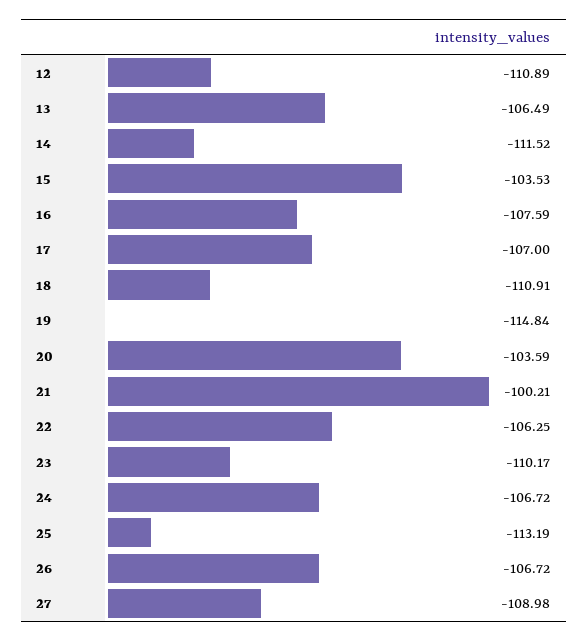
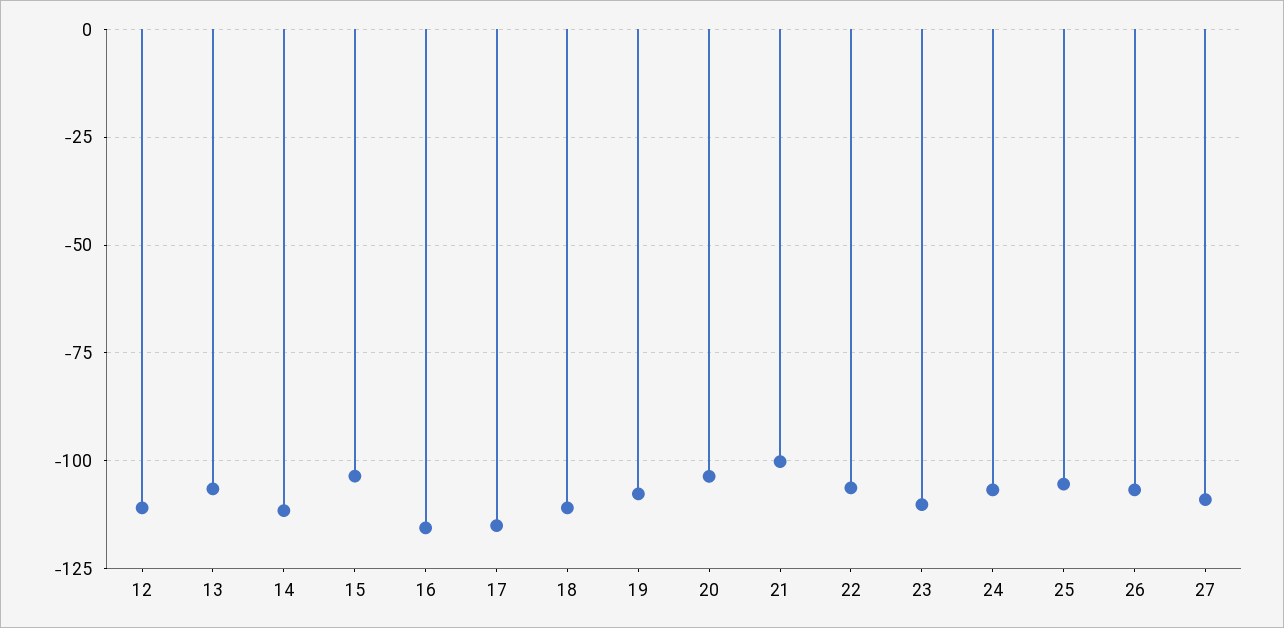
  {
    "12": -110.89,
    "13": -106.49,
    "14": -111.52,
    "15": -103.53,
-   "16": -107.59,
+   "16": -115,
-   "17": -107,
+   "17": -115,
    "18": -110.91,
-   "19": -114.84,
+   "19": -107.5,
    "20": -103.59,
    "21": -100.21,
    "22": -106.25,
    "23": -110.17,
    "24": -106.72,
-   "25": -113.19,
+   "25": -105,
    "26": -106.72,
    "27": -108.98
  }

